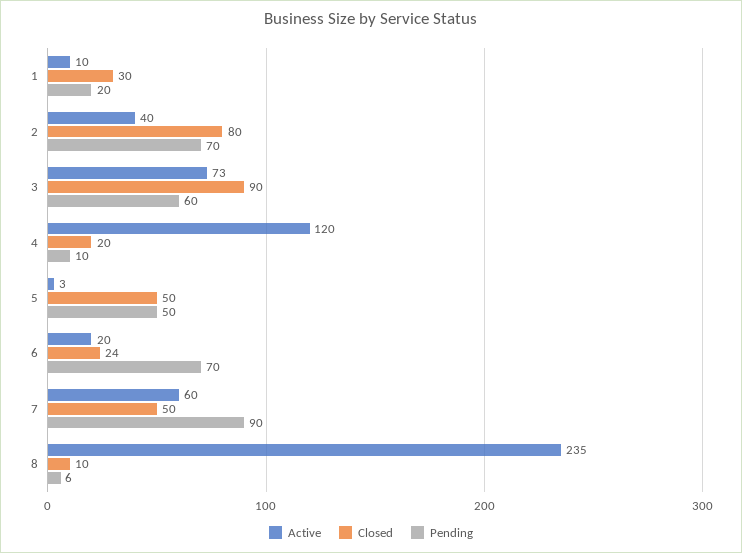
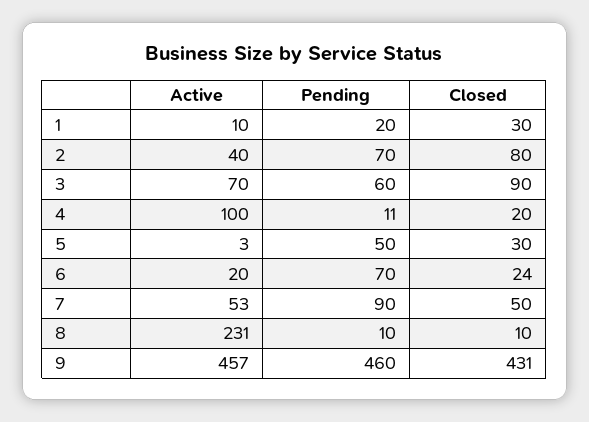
  {
    "Active": {
      "1": 10,
      "2": 40,
-     "3": 73,
+     "3": 70,
-     "4": 120,
+     "4": 100,
      "5": 3,
      "6": 20,
-     "7": 60,
+     "7": 53,
-     "8": 235
+     "8": 231,
+     "9": 457
    },
    "Closed": {
      "1": 30,
      "2": 80,
      "3": 90,
      "4": 20,
-     "5": 50,
+     "5": 30,
      "6": 24,
      "7": 50,
-     "8": 10
+     "8": 10,
+     "9": 431
    },
    "Pending": {
      "1": 20,
      "2": 70,
      "3": 60,
-     "4": 10,
+     "4": 11,
      "5": 50,
      "6": 70,
      "7": 90,
-     "8": 6
+     "8": 10,
+     "9": 460
    }
  }

